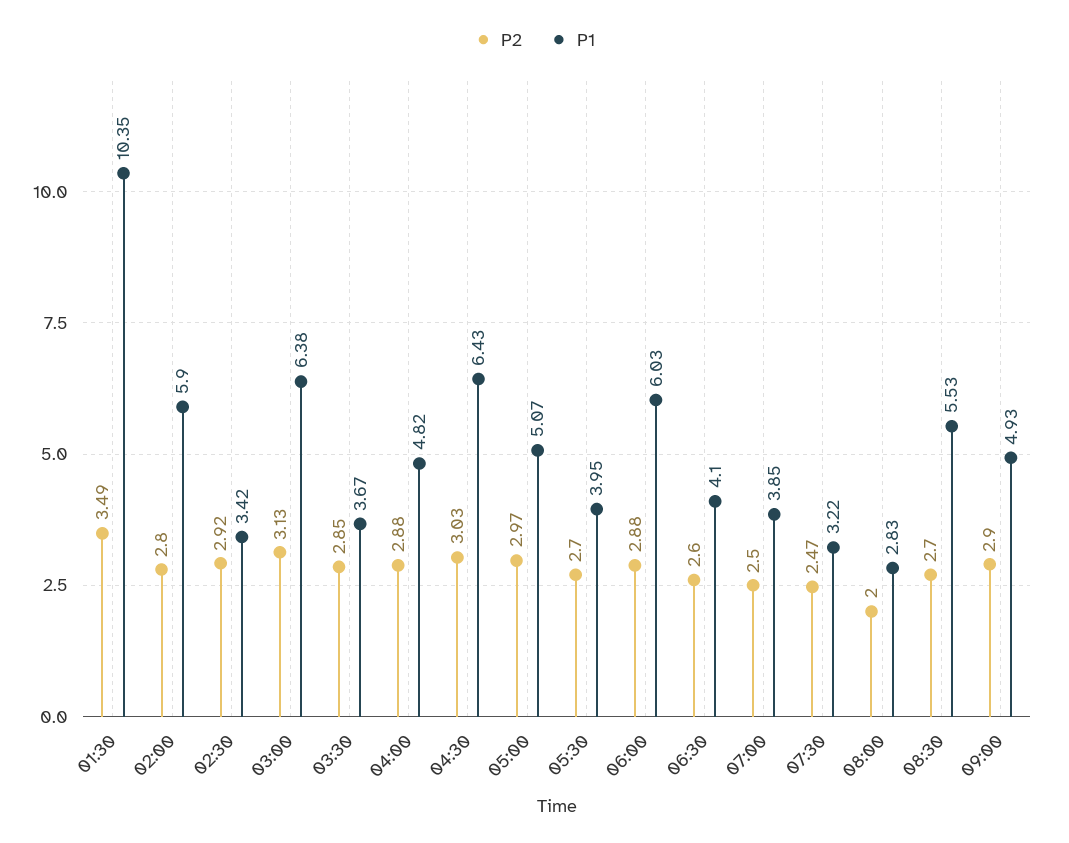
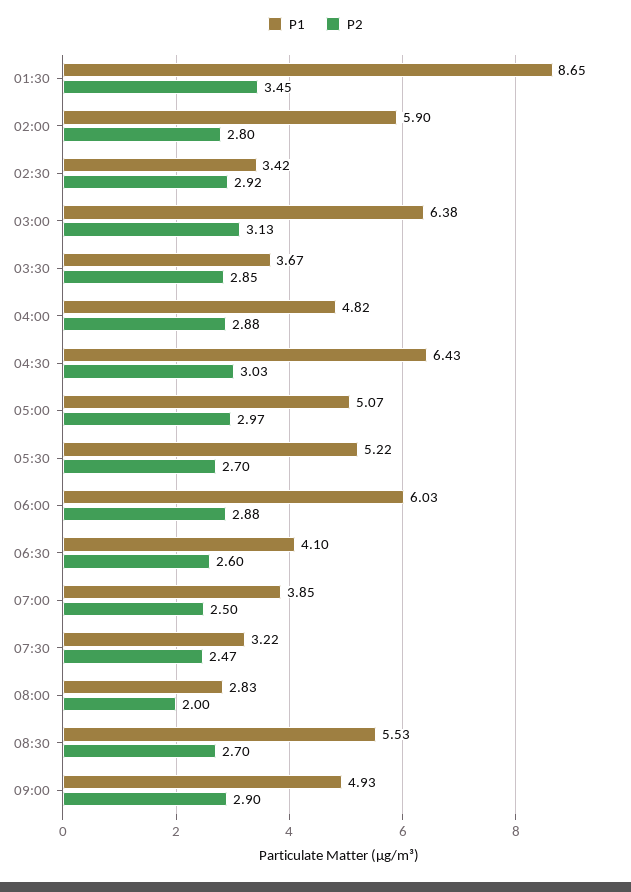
  {
    "P2": {
-     "01:30": 3.49,
+     "01:30": 3.45,
      "02:00": 2.8,
      "02:30": 2.92,
      "03:00": 3.13,
      "03:30": 2.85,
      "04:00": 2.88,
      "04:30": 3.03,
      "05:00": 2.97,
      "05:30": 2.7,
      "06:00": 2.88,
      "06:30": 2.6,
      "07:00": 2.5,
      "07:30": 2.47,
      "08:00": 2,
      "08:30": 2.7,
      "09:00": 2.9
    },
    "P1": {
-     "01:30": 10.35,
+     "01:30": 8.65,
      "02:00": 5.9,
      "02:30": 3.42,
      "03:00": 6.38,
      "03:30": 3.67,
      "04:00": 4.82,
      "04:30": 6.43,
      "05:00": 5.07,
-     "05:30": 3.95,
+     "05:30": 5.22,
      "06:00": 6.03,
      "06:30": 4.1,
      "07:00": 3.85,
      "07:30": 3.22,
      "08:00": 2.83,
      "08:30": 5.53,
      "09:00": 4.93
    }
  }

